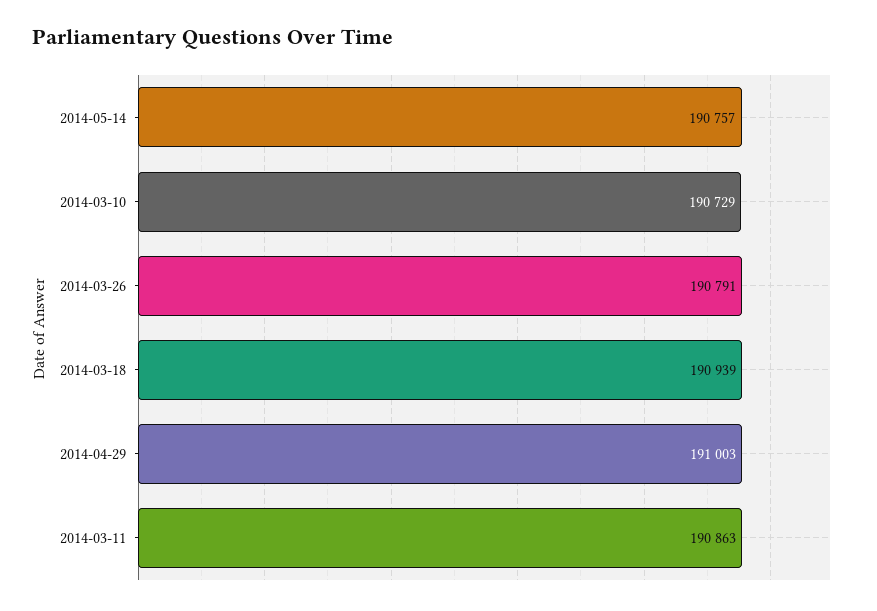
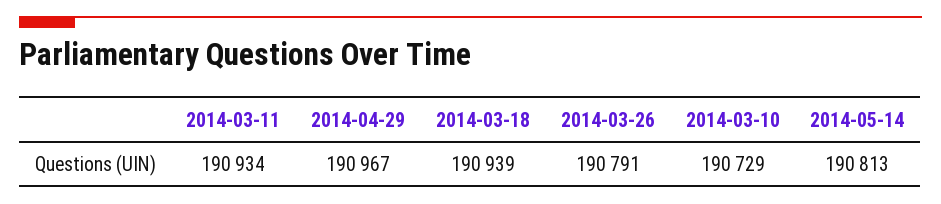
  {
-   "2014-05-14": 190757,
+   "2014-05-14": 190813,
    "2014-03-10": 190729,
    "2014-03-26": 190791,
    "2014-03-18": 190939,
-   "2014-04-29": 191003,
+   "2014-04-29": 190967,
-   "2014-03-11": 190863
+   "2014-03-11": 190934
  }

